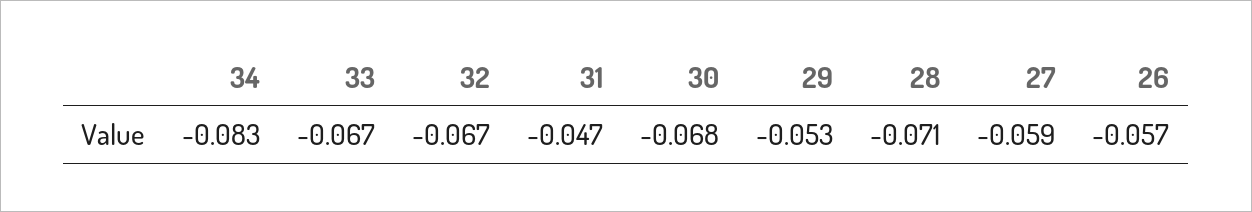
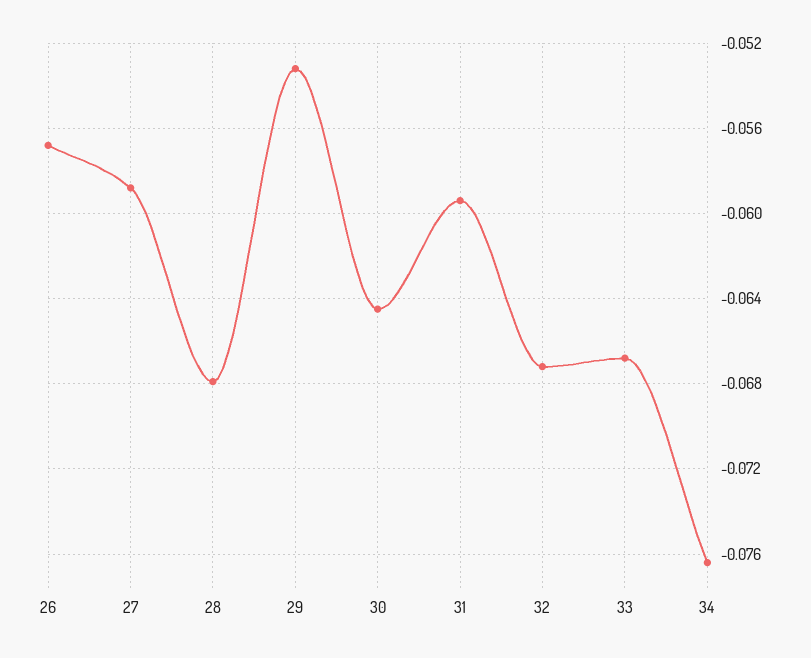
  {
-   "34": -0.083,
+   "34": -0.0765,
    "33": -0.067,
    "32": -0.067,
-   "31": -0.047,
+   "31": -0.0595,
-   "30": -0.068,
+   "30": -0.0645,
    "29": -0.053,
-   "28": -0.071,
+   "28": -0.068,
    "27": -0.059,
    "26": -0.057
  }

